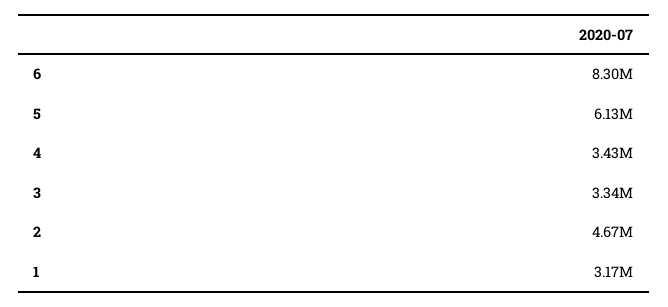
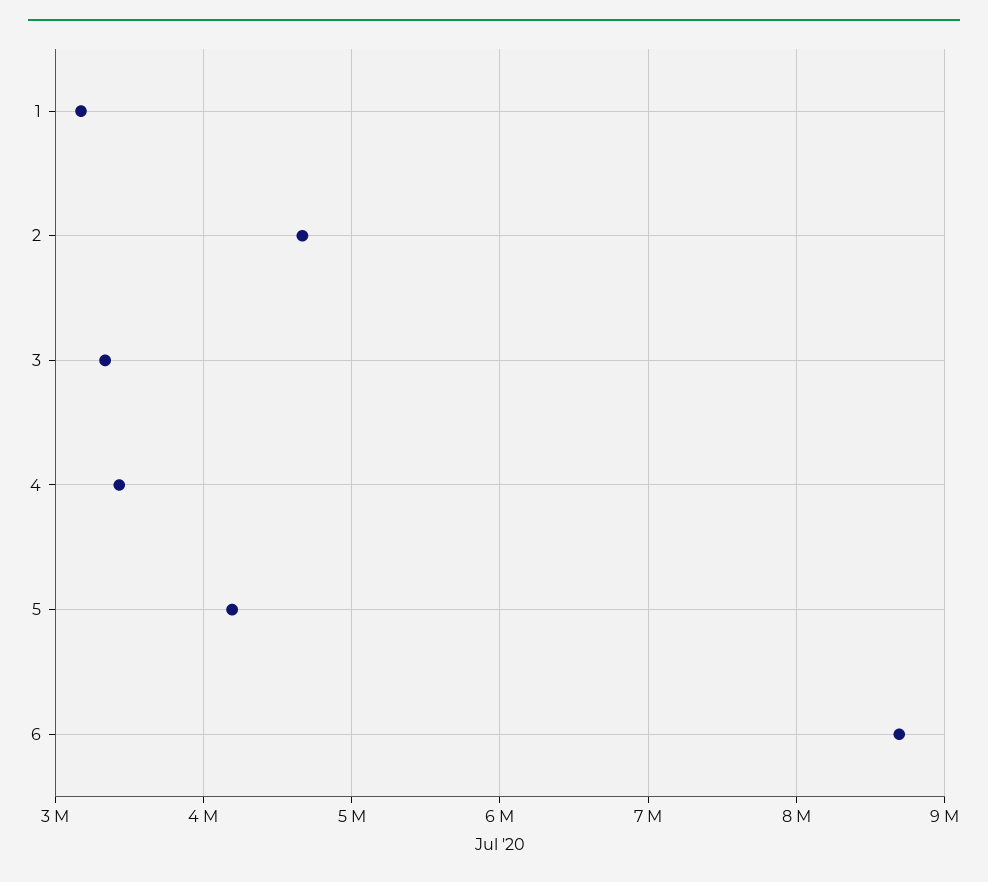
  {
-   "6": 8300000,
+   "6": 8700000,
-   "5": 6130000,
+   "5": 4200000,
    "4": 3430000,
    "3": 3340000,
    "2": 4670000,
    "1": 3170000
  }

